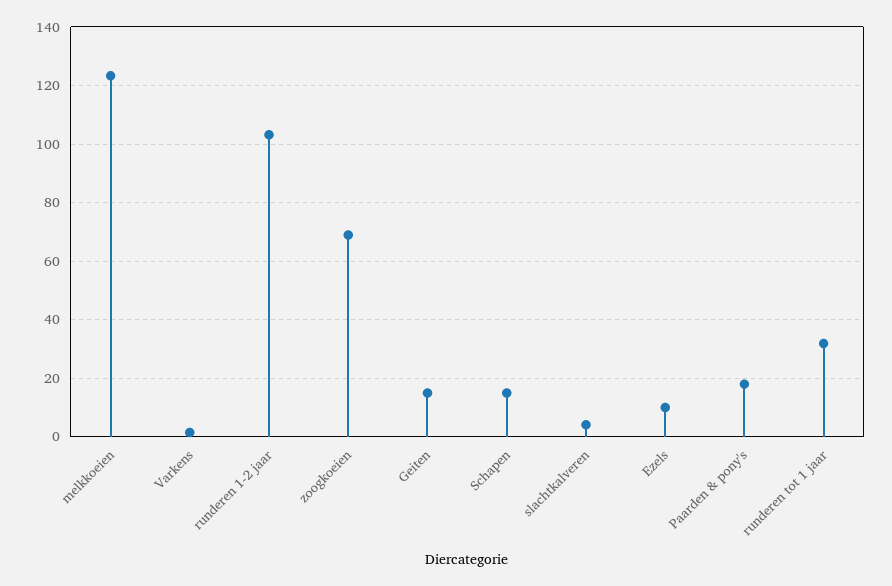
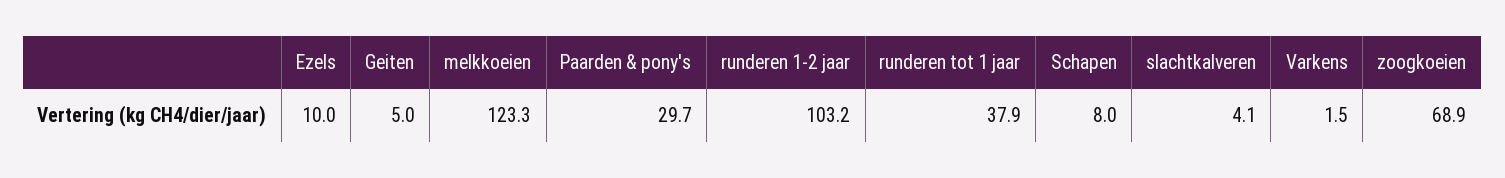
  {
    "melkkoeien": 123.3,
    "Varkens": 1.5,
    "runderen 1-2 jaar": 103.2,
    "zoogkoeien": 68.9,
-   "Geiten": 15,
+   "Geiten": 5,
-   "Schapen": 15,
+   "Schapen": 8,
    "slachtkalveren": 4.1,
    "Ezels": 10,
-   "Paarden & pony's": 17.5,
+   "Paarden & pony's": 29.7,
-   "runderen tot 1 jaar": 32.5
+   "runderen tot 1 jaar": 37.9
  }

